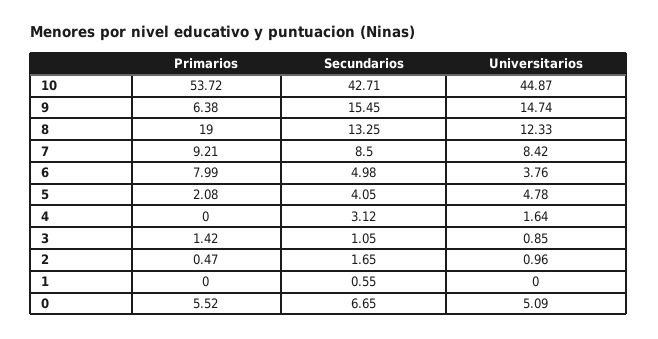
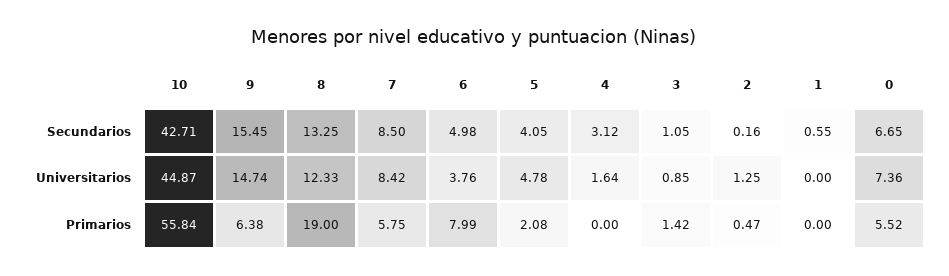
  {
    "Primarios": {
-     "10": 53.72,
+     "10": 55.84,
      "9": 6.38,
      "8": 19,
-     "7": 9.21,
+     "7": 5.75,
      "6": 7.99,
      "5": 2.08,
      "4": 0,
      "3": 1.42,
      "2": 0.47,
      "1": 0,
      "0": 5.52
    },
    "Secundarios": {
      "10": 42.71,
      "9": 15.45,
      "8": 13.25,
      "7": 8.5,
      "6": 4.98,
      "5": 4.05,
      "4": 3.12,
      "3": 1.05,
-     "2": 1.65,
+     "2": 0.16,
      "1": 0.55,
      "0": 6.65
    },
    "Universitarios": {
      "10": 44.87,
      "9": 14.74,
      "8": 12.33,
      "7": 8.42,
      "6": 3.76,
      "5": 4.78,
      "4": 1.64,
      "3": 0.85,
-     "2": 0.96,
+     "2": 1.25,
      "1": 0,
-     "0": 5.09
+     "0": 7.36
    }
  }

